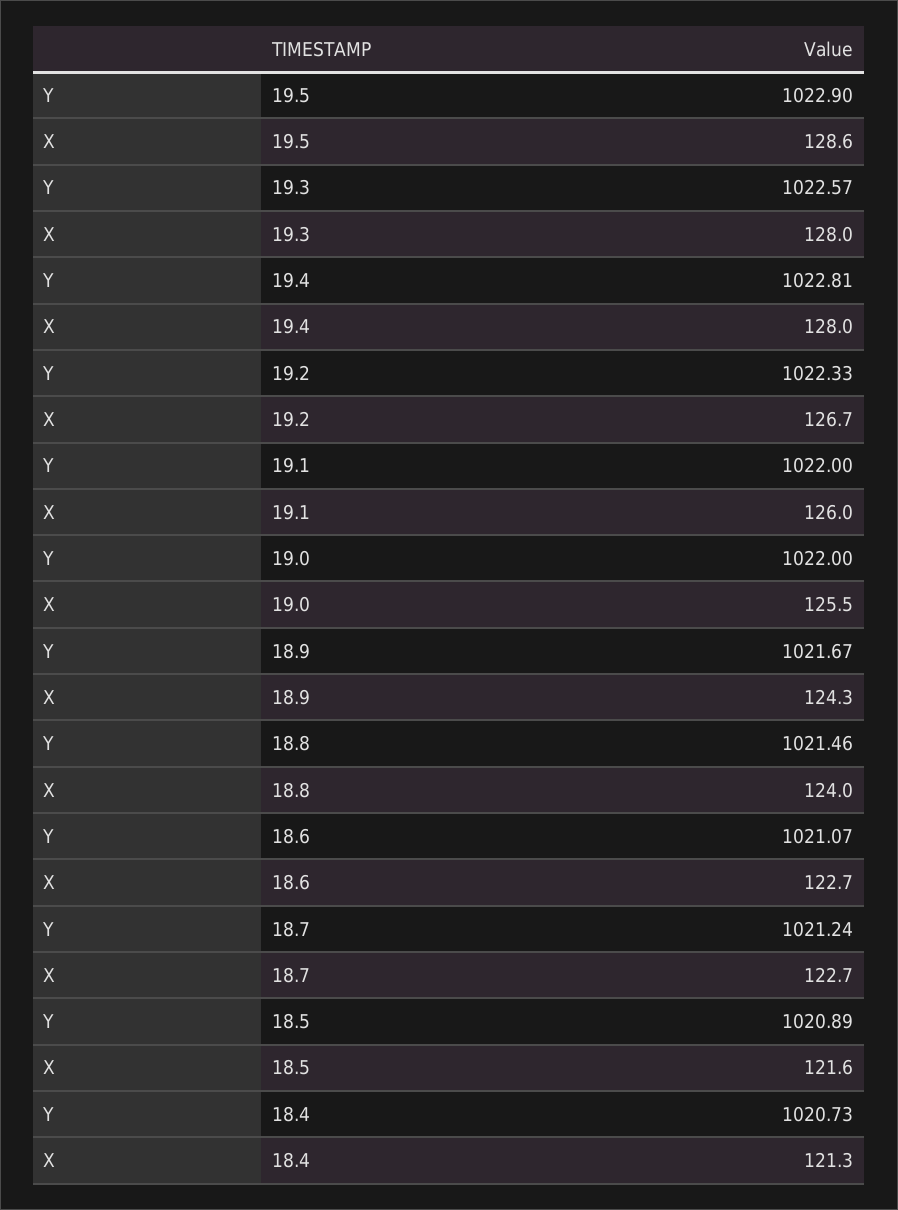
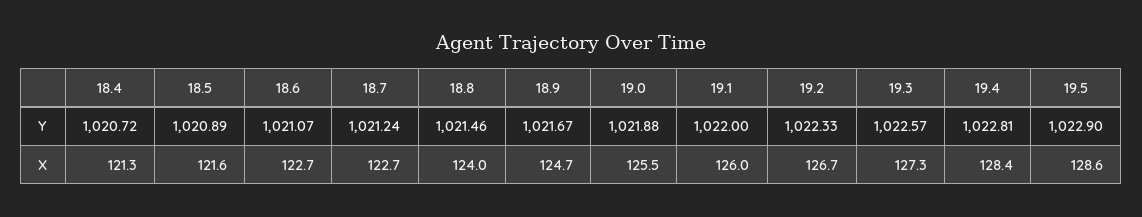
  {
    "Y": {
      "19.5": 1022.9,
      "19.3": 1022.57,
      "19.4": 1022.81,
      "19.2": 1022.33,
      "19.1": 1022,
-     "19.0": 1022,
+     "19.0": 1021.88,
      "18.9": 1021.67,
      "18.8": 1021.46,
      "18.6": 1021.07,
      "18.7": 1021.24,
      "18.5": 1020.89,
-     "18.4": 1020.73
+     "18.4": 1020.72
    },
    "X": {
      "19.5": 128.6,
-     "19.3": 128,
+     "19.3": 127.3,
-     "19.4": 128,
+     "19.4": 128.4,
      "19.2": 126.7,
      "19.1": 126,
      "19.0": 125.5,
-     "18.9": 124.3,
+     "18.9": 124.7,
      "18.8": 124,
      "18.6": 122.7,
      "18.7": 122.7,
      "18.5": 121.6,
      "18.4": 121.3
    }
  }

